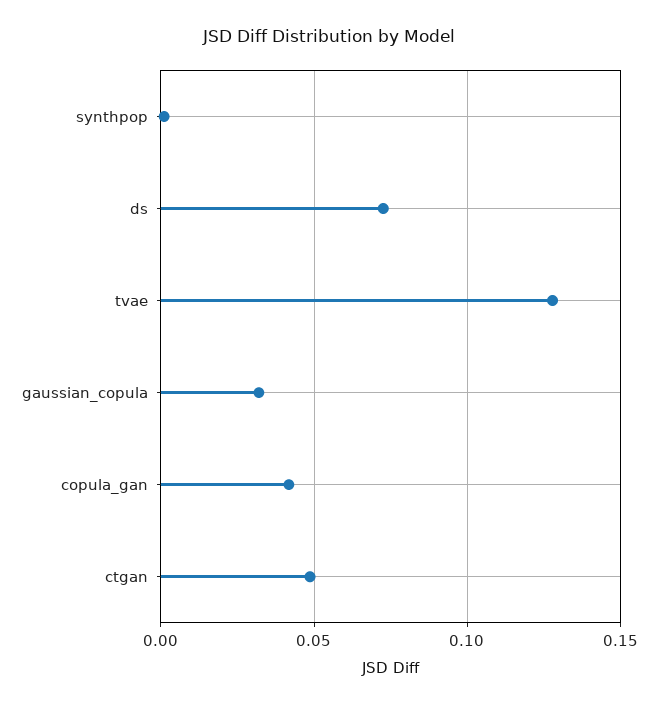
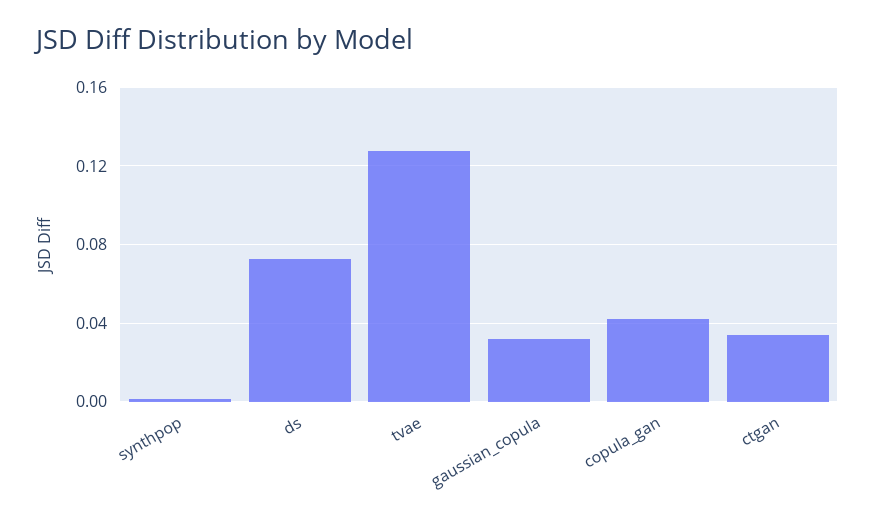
  {
    "synthpop": 0,
    "ds": 0.075,
    "tvae": 0.13,
    "gaussian_copula": 0.03,
    "copula_gan": 0.04,
-   "ctgan": 0.05
+   "ctgan": 0.035
  }

